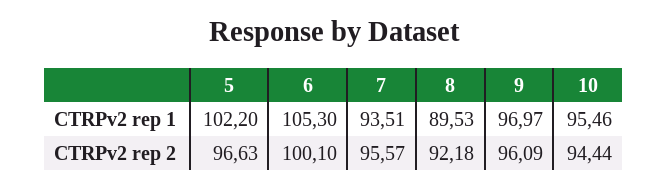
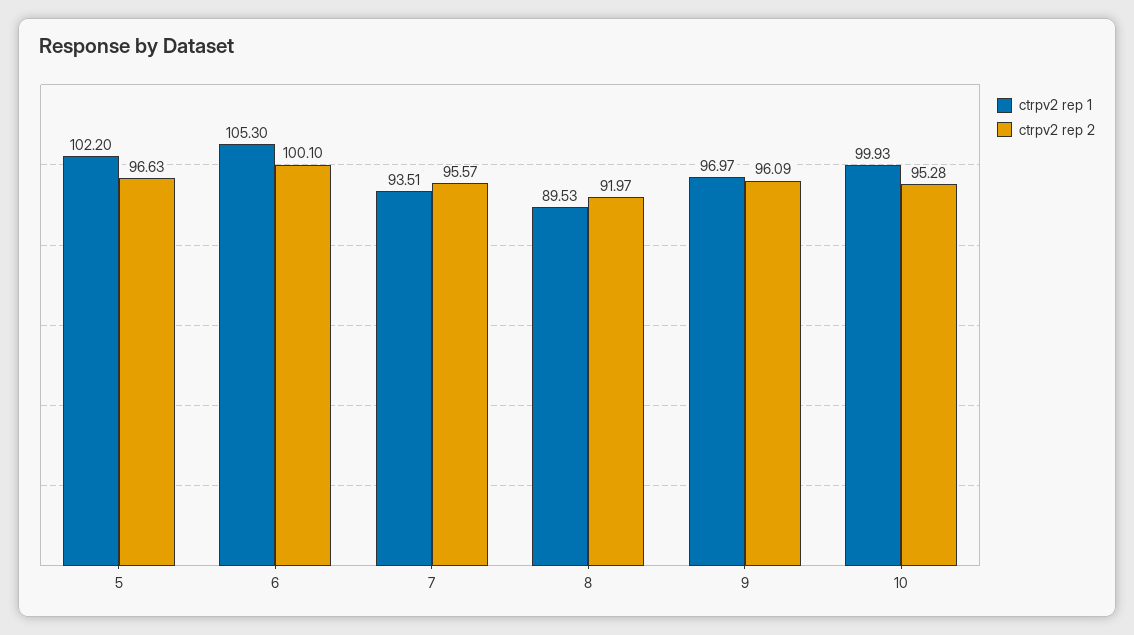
  {
    "CTRPv2 rep 1": {
      "5": 102.2,
      "6": 105.3,
      "7": 93.51,
      "8": 89.53,
      "9": 96.97,
-     "10": 95.46
+     "10": 99.93
    },
    "CTRPv2 rep 2": {
      "5": 96.63,
      "6": 100.1,
      "7": 95.57,
-     "8": 92.18,
+     "8": 91.97,
      "9": 96.09,
-     "10": 94.44
+     "10": 95.28
    }
  }

